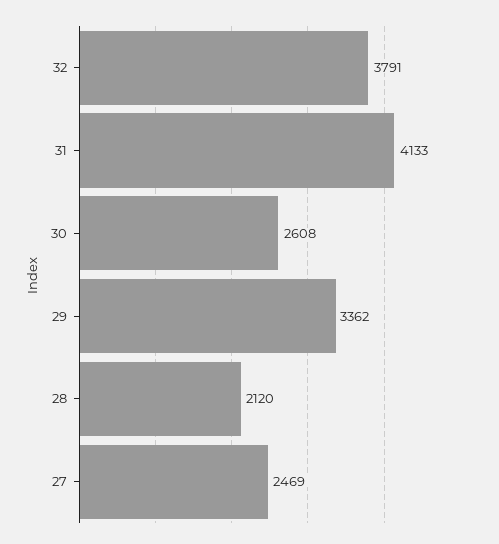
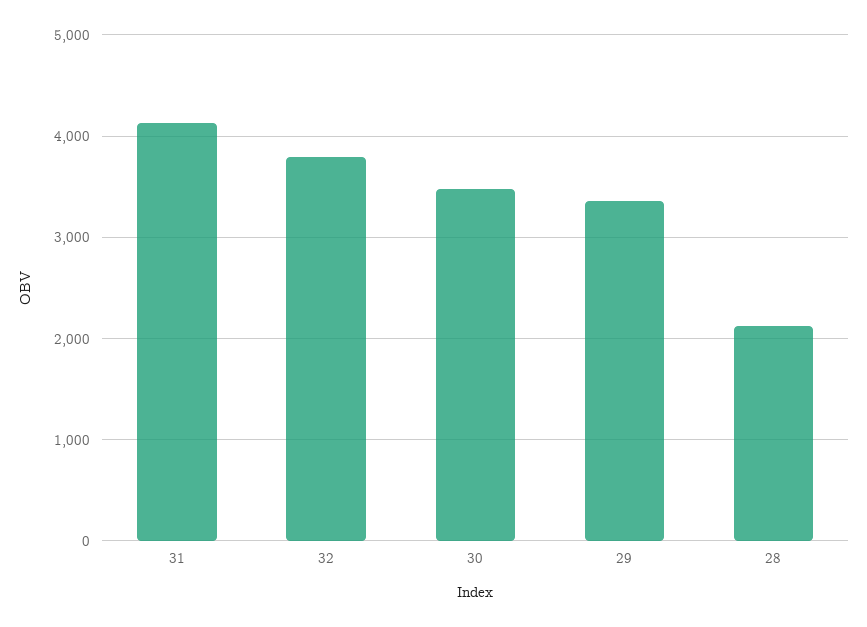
  {
    "32": 3791,
    "31": 4133,
-   "30": 2608,
+   "30": 3500,
    "29": 3362,
-   "28": 2120,
+   "28": 2120
-   "27": 2469
  }

